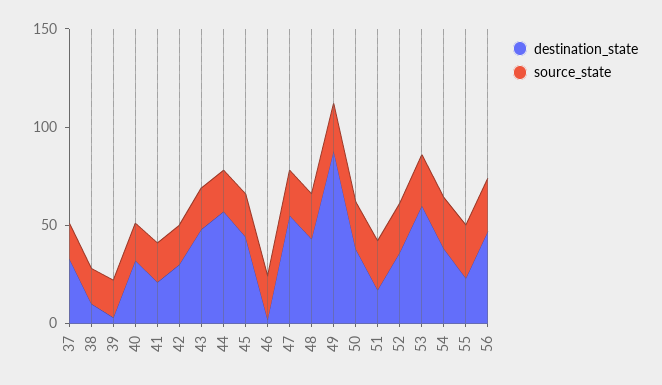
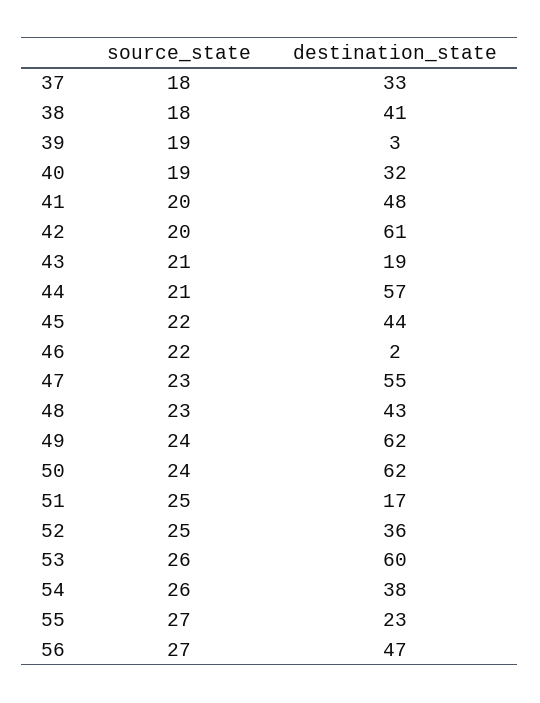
  {
    "destination_state": {
      "37": 33,
-     "38": 10,
+     "38": 41,
      "39": 3,
      "40": 32,
-     "41": 20,
+     "41": 48,
-     "42": 30,
+     "42": 61,
-     "43": 50,
+     "43": 19,
      "44": 57,
      "45": 44,
      "46": 2,
      "47": 55,
      "48": 43,
-     "49": 90,
+     "49": 62,
-     "50": 40,
+     "50": 62,
      "51": 17,
      "52": 36,
      "53": 60,
      "54": 38,
      "55": 23,
      "56": 47
    },
    "source_state": {
      "37": 18,
      "38": 18,
      "39": 19,
      "40": 19,
      "41": 20,
      "42": 20,
      "43": 21,
      "44": 21,
      "45": 22,
      "46": 22,
      "47": 23,
      "48": 23,
      "49": 24,
      "50": 24,
      "51": 25,
      "52": 25,
      "53": 26,
      "54": 26,
      "55": 27,
      "56": 27
    }
  }

